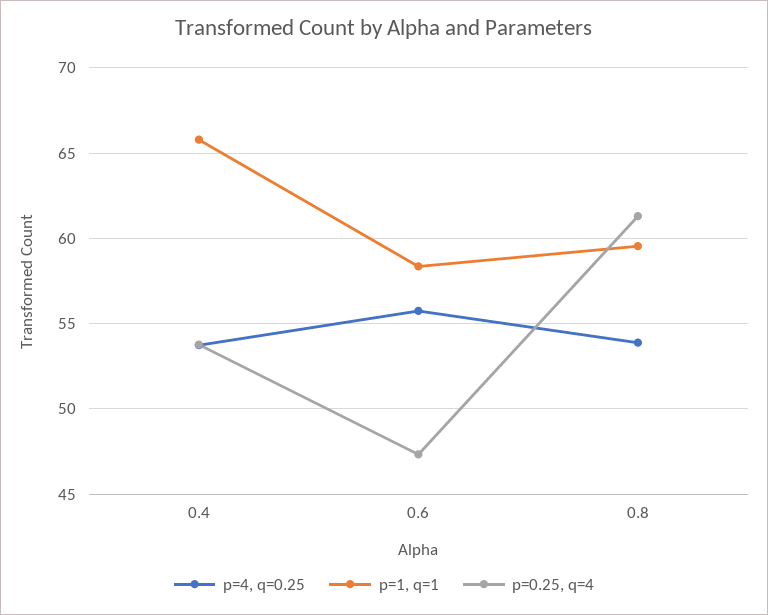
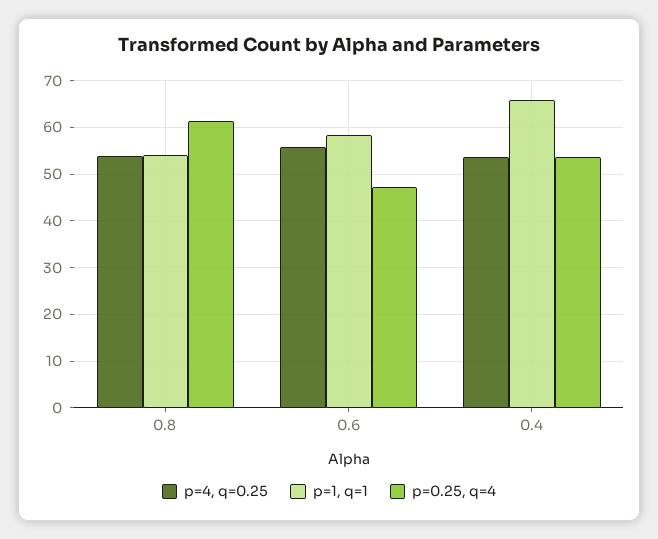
  {
    "p=4, q=0.25": {
      "0.4": 53.5,
      "0.6": 56,
      "0.8": 54
    },
    "p=1, q=1": {
      "0.4": 66,
      "0.6": 58.5,
-     "0.8": 59.5
+     "0.8": 54
    },
    "p=0.25, q=4": {
      "0.4": 54,
      "0.6": 47.5,
      "0.8": 61.5
    }
  }

